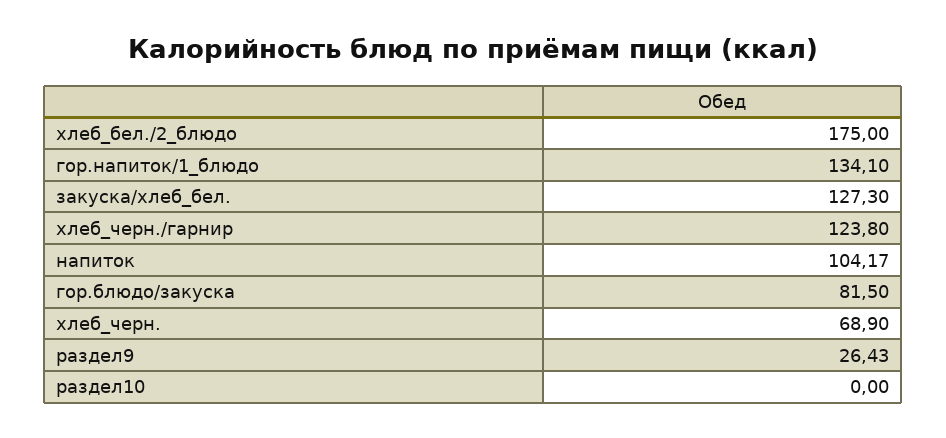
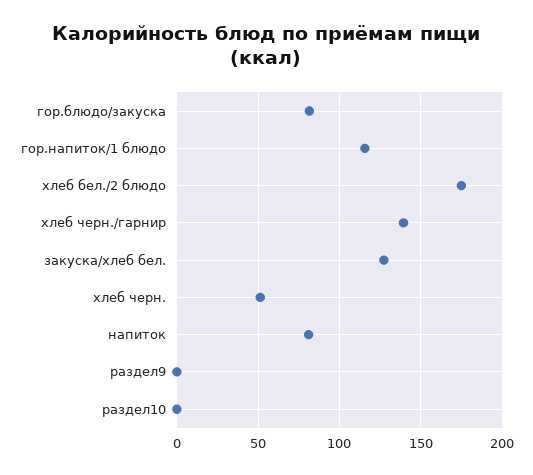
  {
    "хлеб_бел./2_блюдо": 175,
-   "гор.напиток/1_блюдо": 134.1,
+   "гор.напиток/1_блюдо": 115,
    "закуска/хлеб_бел.": 127.3,
-   "хлеб_черн./гарнир": 123.8,
+   "хлеб_черн./гарнир": 140,
-   "напиток": 104.17,
+   "напиток": 80,
    "гор.блюдо/закуска": 81.5,
-   "хлеб_черн.": 68.9,
+   "хлеб_черн.": 50,
-   "раздел9": 26.43,
+   "раздел9": 0,
    "раздел10": 0
  }

